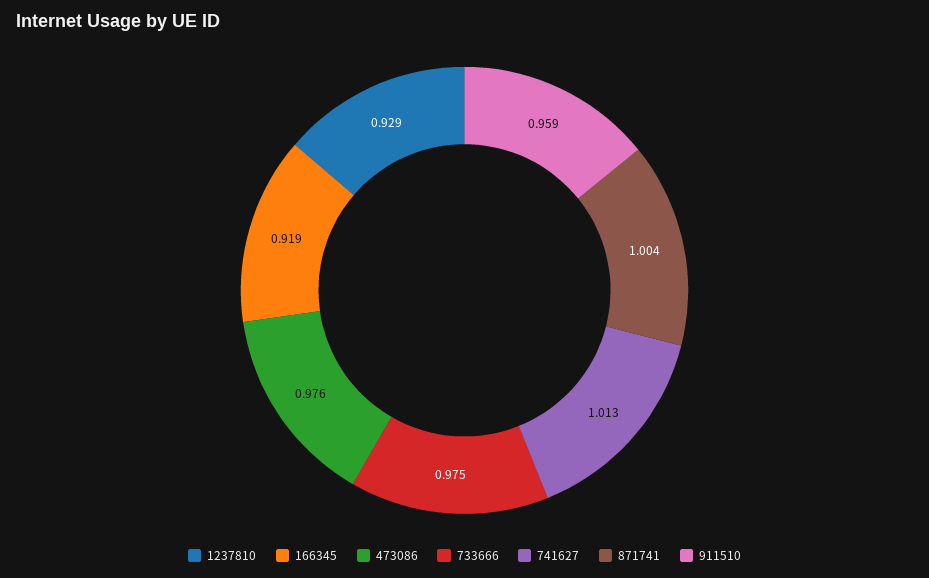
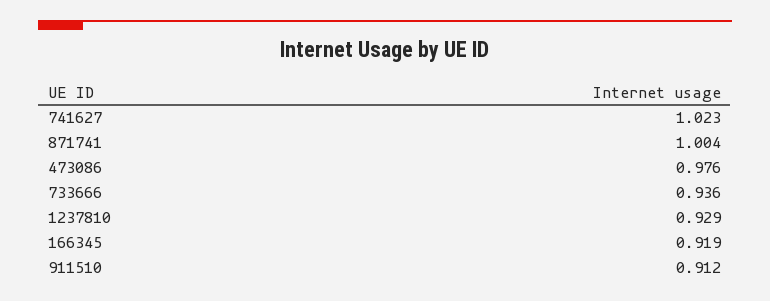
  {
    "1237810": 0.929,
    "166345": 0.919,
    "473086": 0.976,
-   "733666": 0.975,
+   "733666": 0.936,
-   "741627": 1.013,
+   "741627": 1.023,
    "871741": 1.004,
-   "911510": 0.959
+   "911510": 0.912
  }

